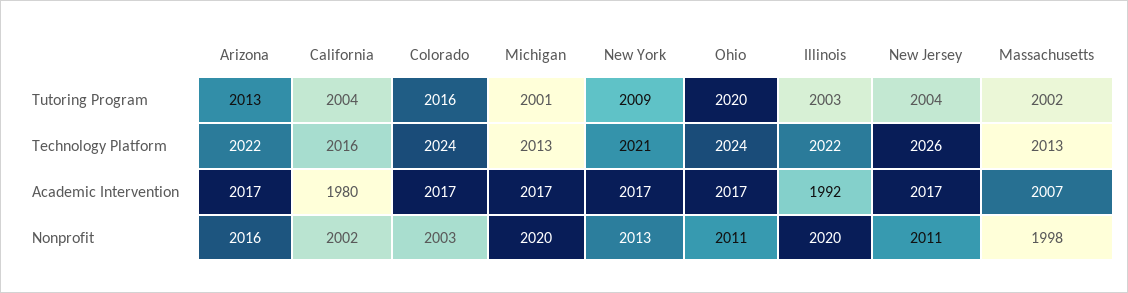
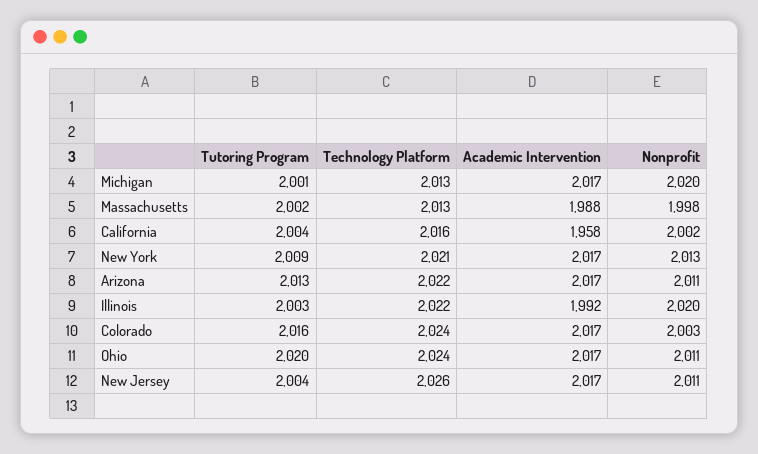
  {
    "Arizona": {
      "Tutoring Program": 2013,
      "Technology Platform": 2022,
      "Academic Intervention": 2017,
-     "Nonprofit": 2016
+     "Nonprofit": 2011
    },
    "California": {
      "Tutoring Program": 2004,
      "Technology Platform": 2016,
-     "Academic Intervention": 1980,
+     "Academic Intervention": 1958,
      "Nonprofit": 2002
    },
    "Colorado": {
      "Tutoring Program": 2016,
      "Technology Platform": 2024,
      "Academic Intervention": 2017,
      "Nonprofit": 2003
    },
    "Michigan": {
      "Tutoring Program": 2001,
      "Technology Platform": 2013,
      "Academic Intervention": 2017,
      "Nonprofit": 2020
    },
    "New York": {
      "Tutoring Program": 2009,
      "Technology Platform": 2021,
      "Academic Intervention": 2017,
      "Nonprofit": 2013
    },
    "Ohio": {
      "Tutoring Program": 2020,
      "Technology Platform": 2024,
      "Academic Intervention": 2017,
      "Nonprofit": 2011
    },
    "Illinois": {
      "Tutoring Program": 2003,
      "Technology Platform": 2022,
      "Academic Intervention": 1992,
      "Nonprofit": 2020
    },
    "New Jersey": {
      "Tutoring Program": 2004,
      "Technology Platform": 2026,
      "Academic Intervention": 2017,
      "Nonprofit": 2011
    },
    "Massachusetts": {
      "Tutoring Program": 2002,
      "Technology Platform": 2013,
-     "Academic Intervention": 2007,
+     "Academic Intervention": 1988,
      "Nonprofit": 1998
    }
  }

